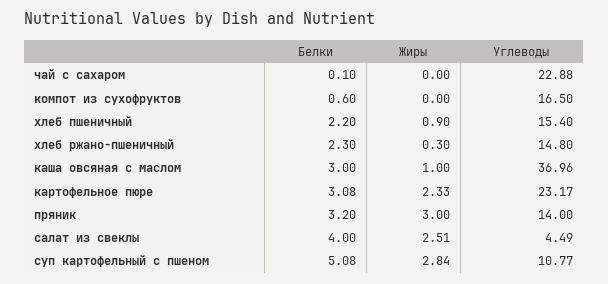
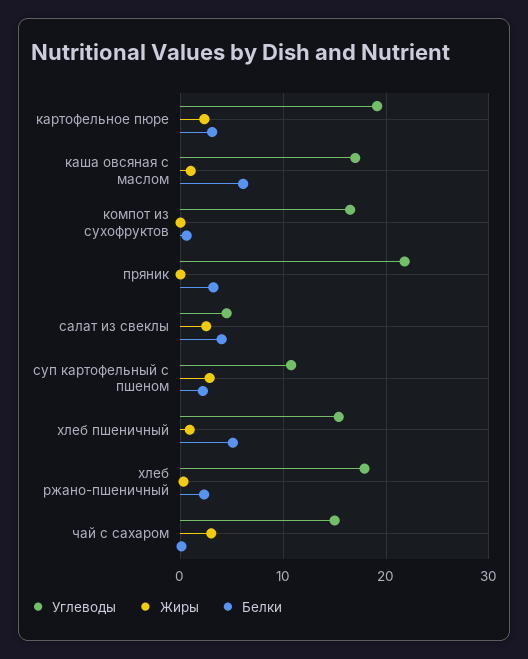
  {
    "Белки": {
      "чай с сахаром": 0.1,
      "компот из сухофруктов": 0.6,
-     "хлеб пшеничный": 2.2,
+     "хлеб пшеничный": 5,
      "хлеб ржано-пшеничный": 2.3,
-     "каша овсяная с маслом": 3,
+     "каша овсяная с маслом": 6,
      "картофельное пюре": 3.08,
      "пряник": 3.2,
      "салат из свеклы": 4,
-     "суп картофельный с пшеном": 5.08
+     "суп картофельный с пшеном": 2
    },
    "Жиры": {
-     "чай с сахаром": 0,
+     "чай с сахаром": 3,
      "компот из сухофруктов": 0,
      "хлеб пшеничный": 0.9,
      "хлеб ржано-пшеничный": 0.3,
      "каша овсяная с маслом": 1,
      "картофельное пюре": 2.33,
-     "пряник": 3,
+     "пряник": 0,
      "салат из свеклы": 2.51,
      "суп картофельный с пшеном": 2.84
    },
    "Углеводы": {
-     "чай с сахаром": 22.88,
+     "чай с сахаром": 15,
      "компот из сухофруктов": 16.5,
      "хлеб пшеничный": 15.4,
-     "хлеб ржано-пшеничный": 14.8,
+     "хлеб ржано-пшеничный": 18,
-     "каша овсяная с маслом": 36.96,
+     "каша овсяная с маслом": 17,
-     "картофельное пюре": 23.17,
+     "картофельное пюре": 19,
-     "пряник": 14,
+     "пряник": 22,
      "салат из свеклы": 4.49,
      "суп картофельный с пшеном": 10.77
    }
  }

